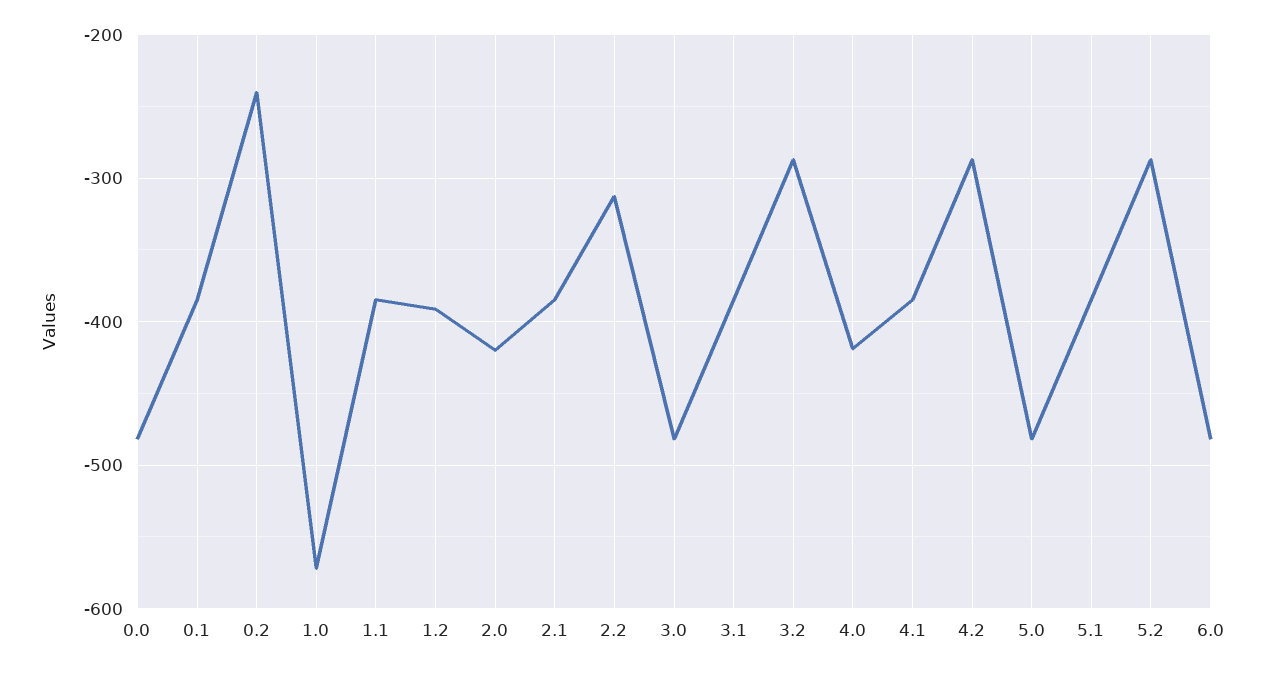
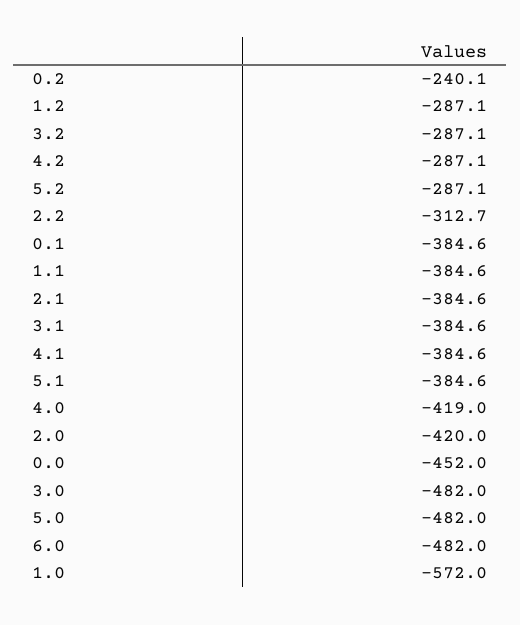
  {
-   "0.0": -480,
+   "0.0": -452,
    "0.1": -384.6,
    "0.2": -240.1,
    "1.0": -572,
    "1.1": -384.6,
-   "1.2": -390,
+   "1.2": -287.1,
    "2.0": -420,
    "2.1": -384.6,
    "2.2": -312.7,
    "3.0": -482,
    "3.1": -384.6,
    "3.2": -287.1,
    "4.0": -419,
    "4.1": -384.6,
    "4.2": -287.1,
    "5.0": -482,
    "5.1": -384.6,
    "5.2": -287.1,
    "6.0": -482
  }

